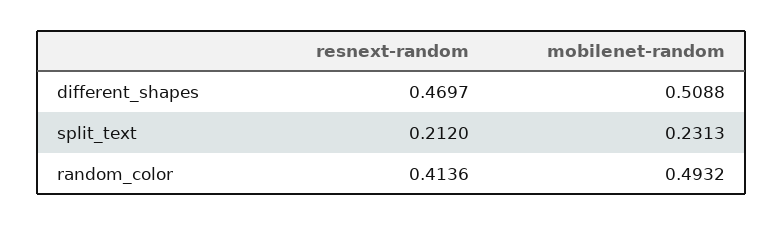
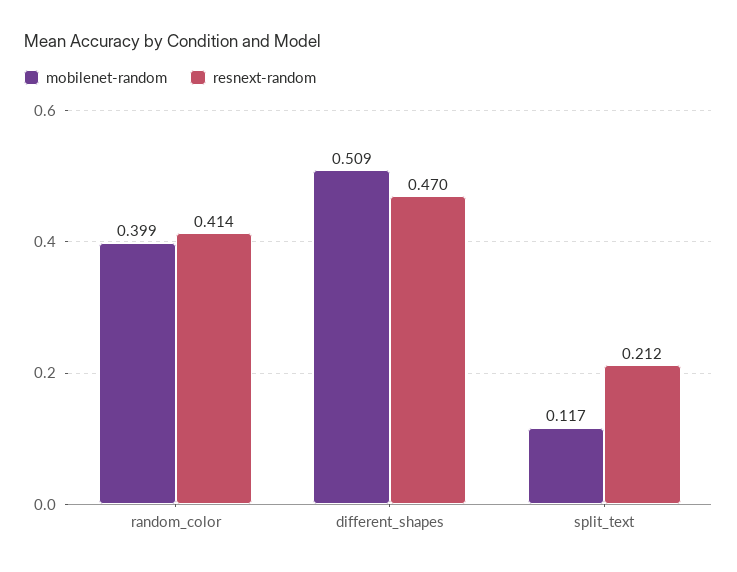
  {
    "resnext-random": {
      "different_shapes": 0.4697,
      "split_text": 0.212,
      "random_color": 0.4136
    },
    "mobilenet-random": {
      "different_shapes": 0.5088,
-     "split_text": 0.2313,
+     "split_text": 0.117,
-     "random_color": 0.4932
+     "random_color": 0.399
    }
  }

